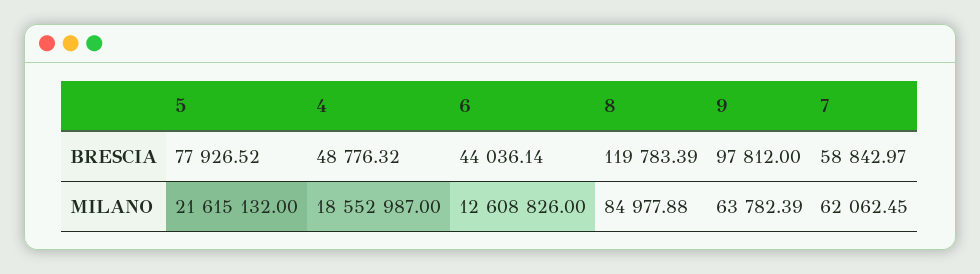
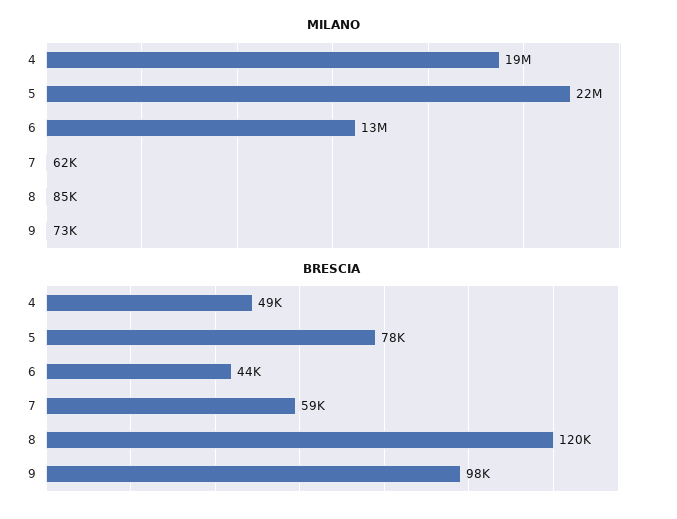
  {
    "BRESCIA": {
      "5": 77926.52,
      "4": 48776.32,
      "6": 44036.14,
      "8": 119783.39,
      "9": 97812,
      "7": 58842.97
    },
    "MILANO": {
      "5": 21615132,
      "4": 18552987,
      "6": 12608826,
      "8": 84977.88,
-     "9": 63782.39,
+     "9": 73000,
      "7": 62062.45
    }
  }

